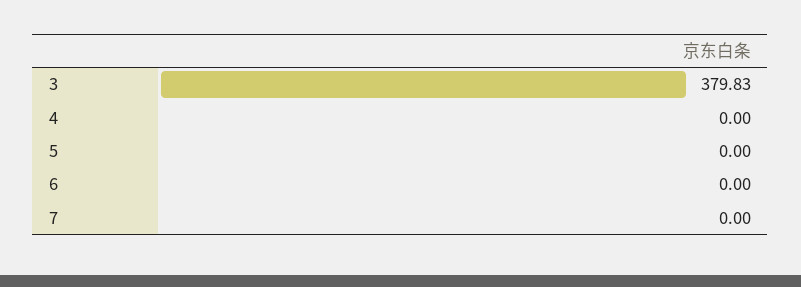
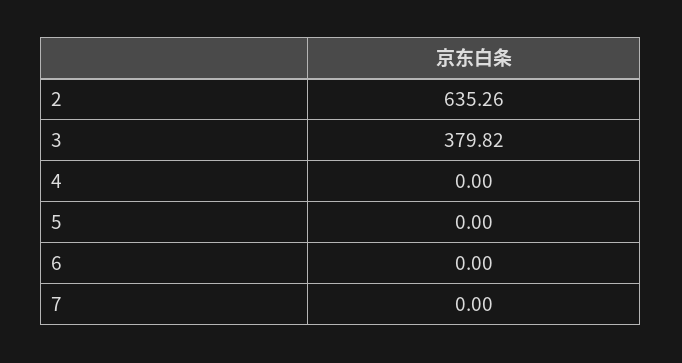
  {
-   "3": 379.83,
+   "3": 379.82,
    "4": 0,
    "5": 0,
    "6": 0,
-   "7": 0
+   "7": 0,
+   "2": 635.26
  }

